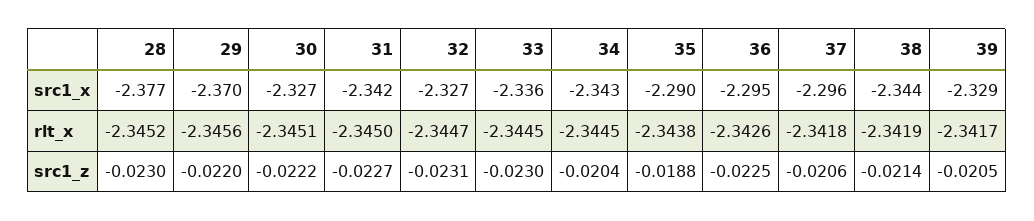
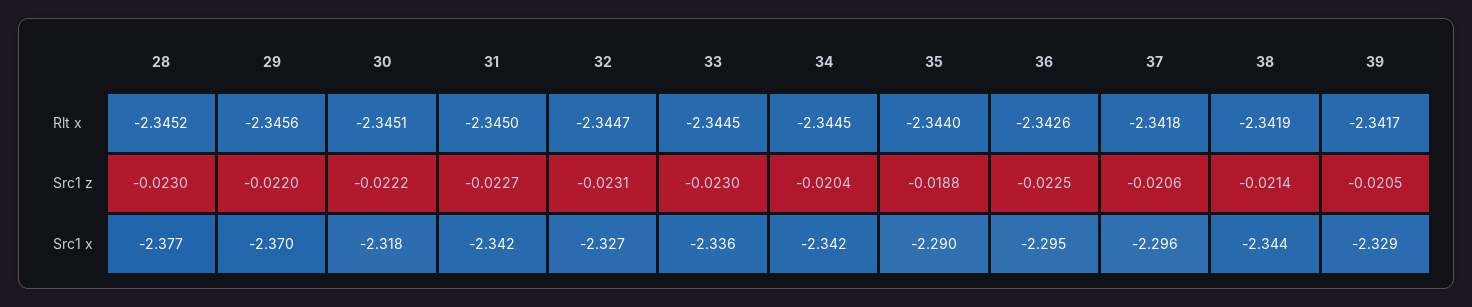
  {
    "28": {
      "src1_x": -2.377,
      "rlt_x": -2.3452,
      "src1_z": -0.023
    },
    "29": {
      "src1_x": -2.37,
      "rlt_x": -2.3456,
      "src1_z": -0.022
    },
    "30": {
-     "src1_x": -2.327,
+     "src1_x": -2.318,
      "rlt_x": -2.3451,
      "src1_z": -0.0222
    },
    "31": {
      "src1_x": -2.342,
      "rlt_x": -2.345,
      "src1_z": -0.0227
    },
    "32": {
      "src1_x": -2.327,
      "rlt_x": -2.3447,
      "src1_z": -0.0231
    },
    "33": {
      "src1_x": -2.336,
      "rlt_x": -2.3445,
      "src1_z": -0.023
    },
    "34": {
-     "src1_x": -2.343,
+     "src1_x": -2.342,
      "rlt_x": -2.3445,
      "src1_z": -0.0204
    },
    "35": {
      "src1_x": -2.29,
-     "rlt_x": -2.3438,
+     "rlt_x": -2.344,
      "src1_z": -0.0188
    },
    "36": {
      "src1_x": -2.295,
      "rlt_x": -2.3426,
      "src1_z": -0.0225
    },
    "37": {
      "src1_x": -2.296,
      "rlt_x": -2.3418,
      "src1_z": -0.0206
    },
    "38": {
      "src1_x": -2.344,
      "rlt_x": -2.3419,
      "src1_z": -0.0214
    },
    "39": {
      "src1_x": -2.329,
      "rlt_x": -2.3417,
      "src1_z": -0.0205
    }
  }

